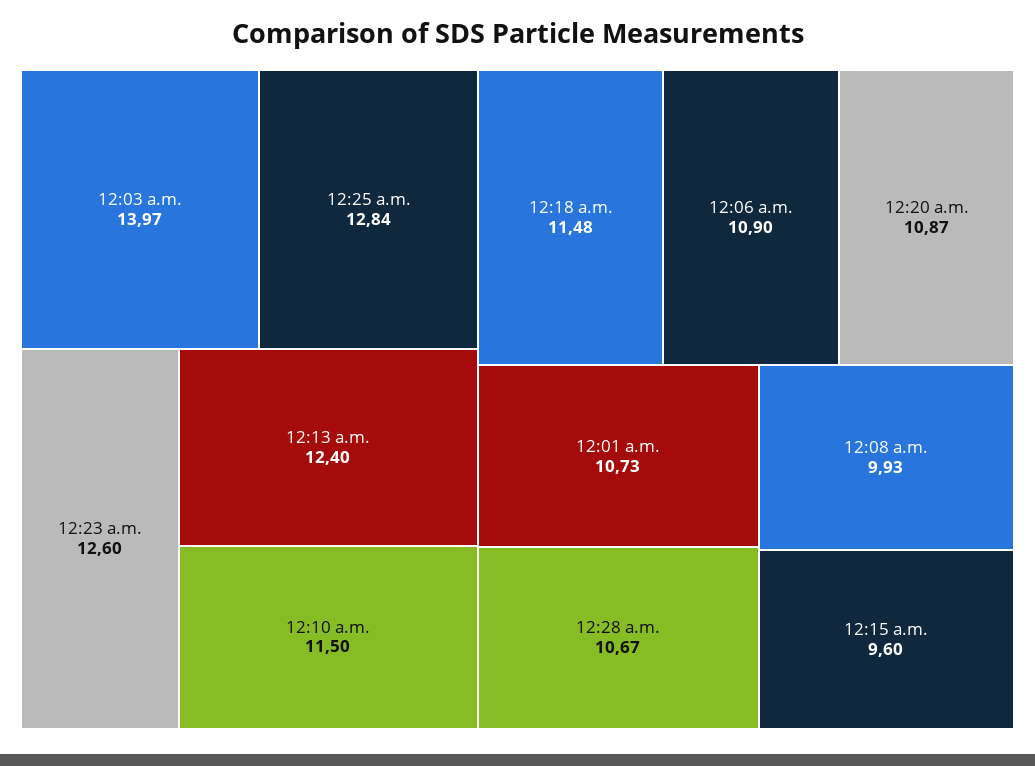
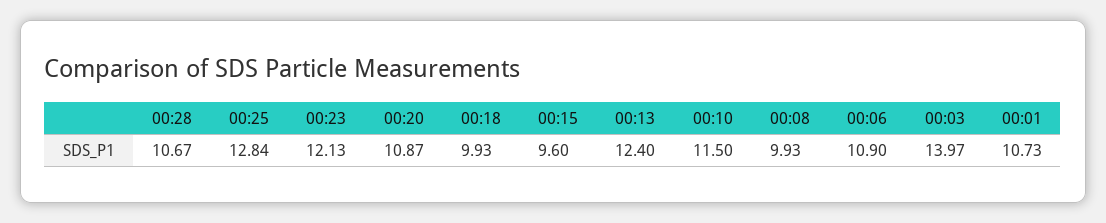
  {
    "12:03 a.m.": 13.97,
    "12:25 a.m.": 12.84,
-   "12:23 a.m.": 12.6,
+   "12:23 a.m.": 12.13,
    "12:13 a.m.": 12.4,
    "12:10 a.m.": 11.5,
-   "12:18 a.m.": 11.48,
+   "12:18 a.m.": 9.93,
    "12:06 a.m.": 10.9,
    "12:20 a.m.": 10.87,
    "12:01 a.m.": 10.73,
    "12:28 a.m.": 10.67,
    "12:08 a.m.": 9.93,
    "12:15 a.m.": 9.6
  }

